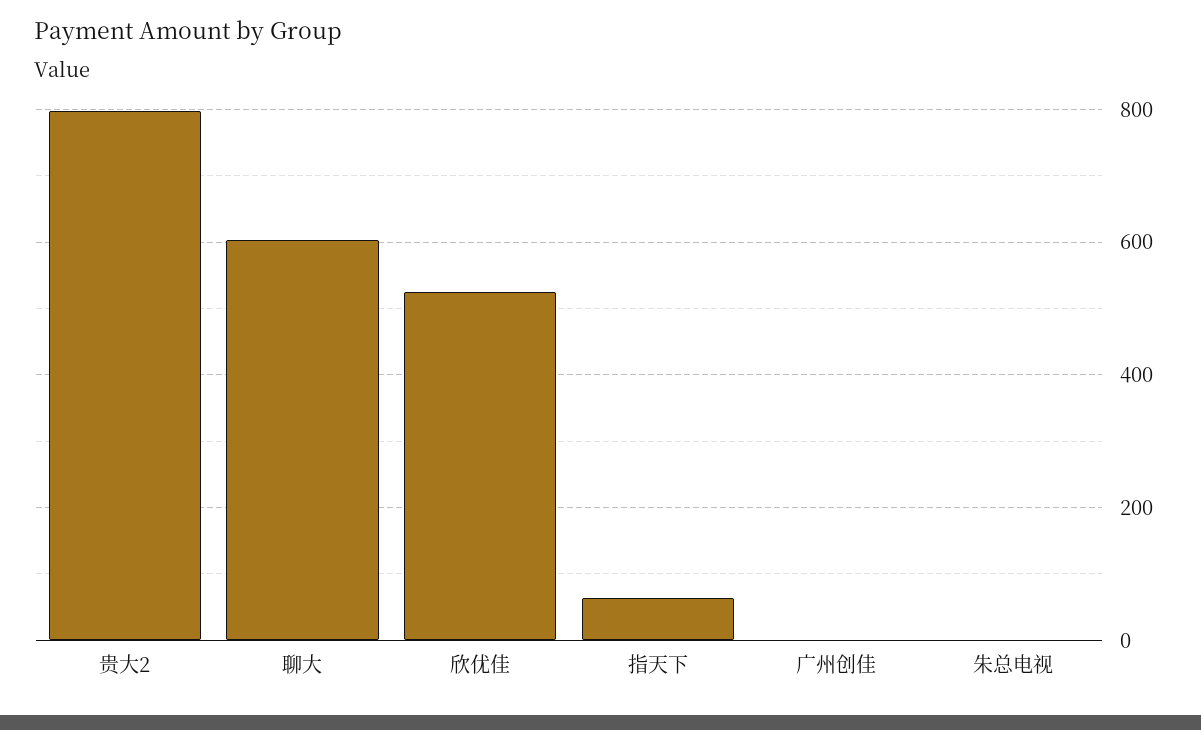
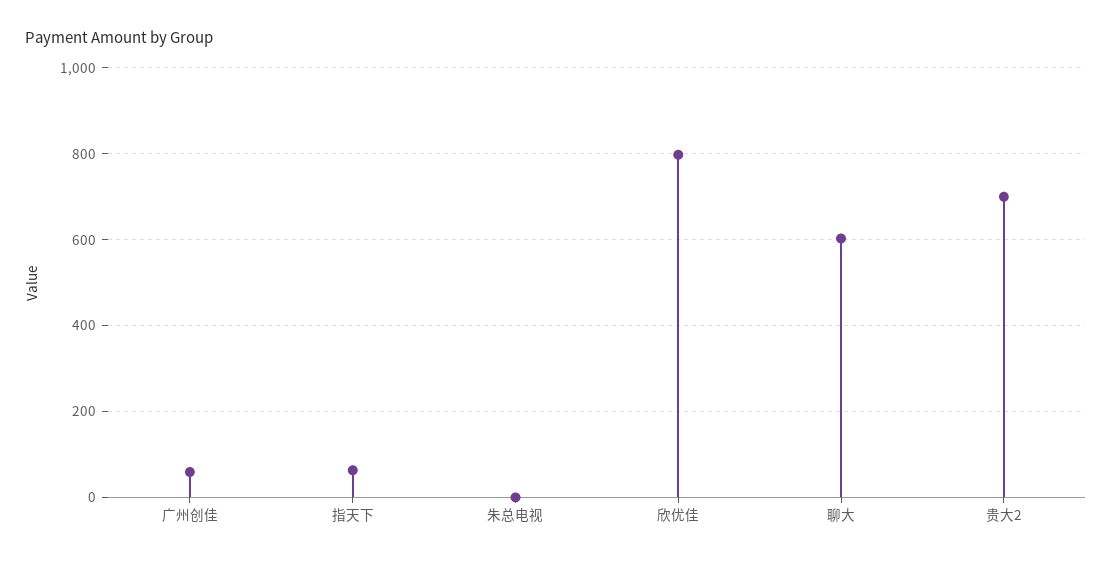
  {
-   "贵大2": 800,
+   "贵大2": 700,
    "聊大": 600,
-   "欣优佳": 520,
+   "欣优佳": 800,
    "指天下": 60,
-   "广州创佳": 0,
+   "广州创佳": 60,
    "朱总电视": 0
  }

